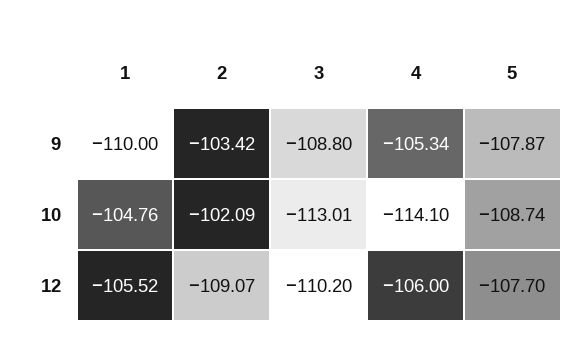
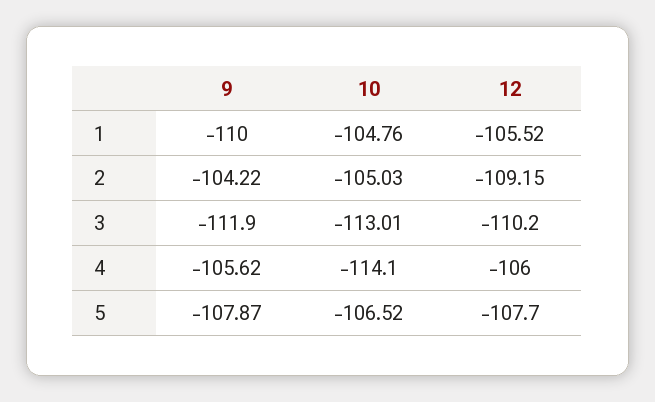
  {
    "1": {
      "9": -110,
      "10": -104.76,
      "12": -105.52
    },
    "2": {
-     "9": -103.42,
+     "9": -104.22,
-     "10": -102.09,
+     "10": -105.03,
-     "12": -109.07
+     "12": -109.15
    },
    "3": {
-     "9": -108.8,
+     "9": -111.9,
      "10": -113.01,
      "12": -110.2
    },
    "4": {
-     "9": -105.34,
+     "9": -105.62,
      "10": -114.1,
      "12": -106
    },
    "5": {
      "9": -107.87,
-     "10": -108.74,
+     "10": -106.52,
      "12": -107.7
    }
  }

